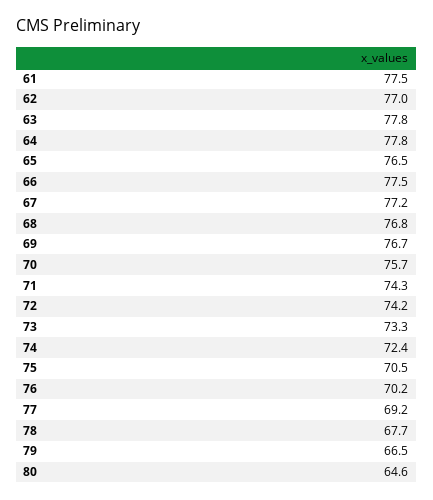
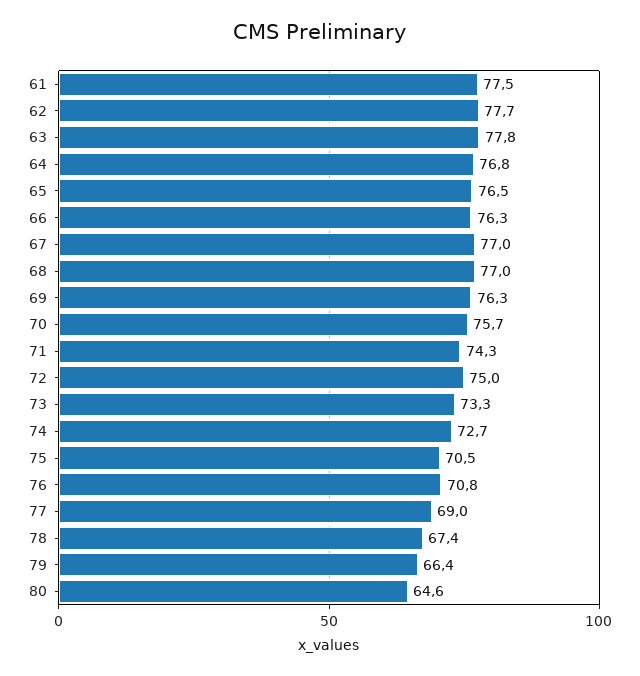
  {
    "61": 77.5,
-   "62": 77,
+   "62": 77.7,
    "63": 77.8,
-   "64": 77.8,
+   "64": 76.8,
    "65": 76.5,
-   "66": 77.5,
+   "66": 76.3,
-   "67": 77.2,
+   "67": 77,
-   "68": 76.8,
+   "68": 77,
-   "69": 76.7,
+   "69": 76.3,
    "70": 75.7,
    "71": 74.3,
-   "72": 74.2,
+   "72": 75,
    "73": 73.3,
-   "74": 72.4,
+   "74": 72.7,
    "75": 70.5,
-   "76": 70.2,
+   "76": 70.8,
-   "77": 69.2,
+   "77": 69,
-   "78": 67.7,
+   "78": 67.4,
-   "79": 66.5,
+   "79": 66.4,
    "80": 64.6
  }

